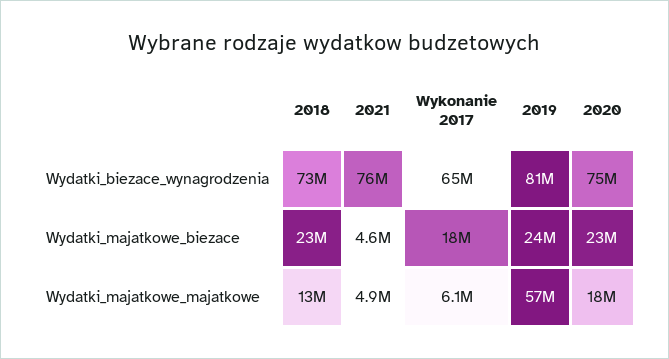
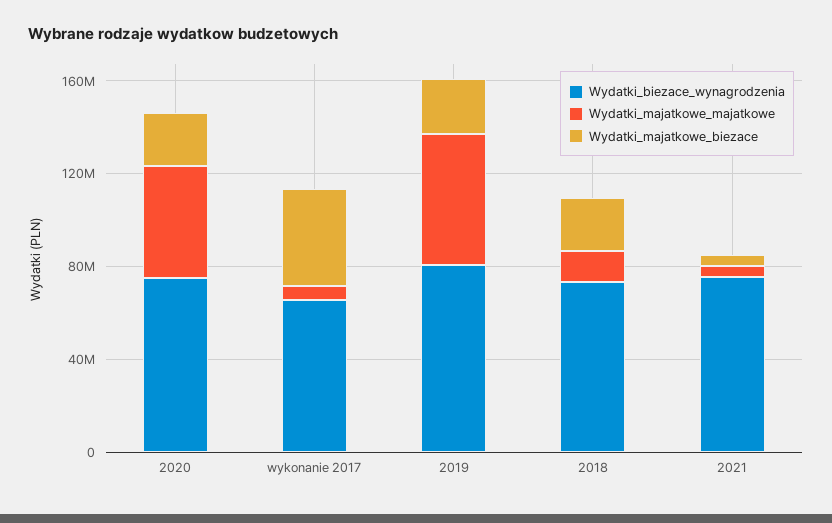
  {
    "Wydatki_biezace_wynagrodzenia": {
      "2018": 73000000,
      "2021": 76000000,
      "Wykonanie 2017": 65000000,
      "2019": 81000000,
      "2020": 75000000
    },
    "Wydatki_majatkowe_biezace": {
      "2018": 23000000,
      "2021": 4600000,
-     "Wykonanie 2017": 18000000,
+     "Wykonanie 2017": 40000000,
      "2019": 24000000,
      "2020": 23000000
    },
    "Wydatki_majatkowe_majatkowe": {
      "2018": 13000000,
      "2021": 4900000,
      "Wykonanie 2017": 6100000,
      "2019": 57000000,
-     "2020": 18000000
+     "2020": 50000000
    }
  }

